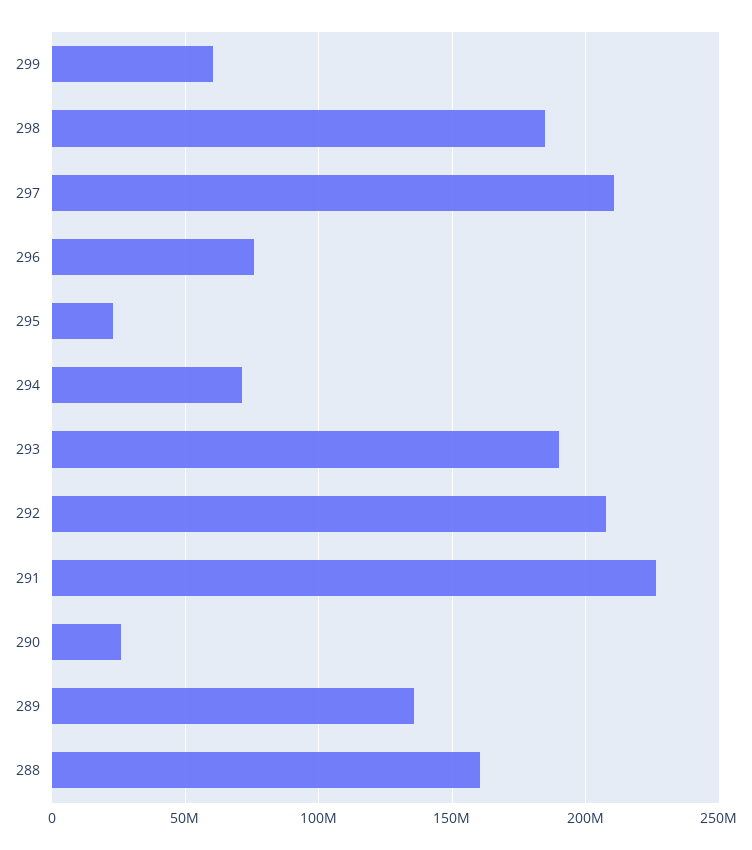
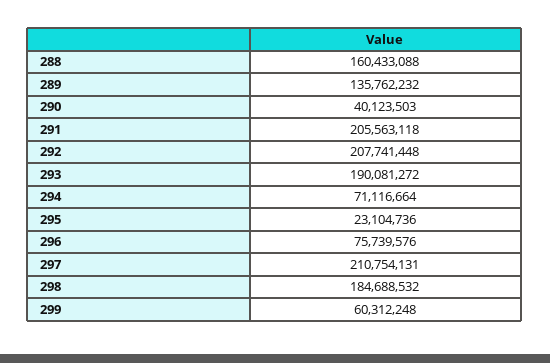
  {
    "299": 60312248,
    "298": 184688532,
    "297": 210754131,
    "296": 75739576,
    "295": 23104736,
    "294": 71116664,
    "293": 190081272,
    "292": 207741448,
-   "291": 225000000,
+   "291": 205563118,
-   "290": 25000000,
+   "290": 40123503,
    "289": 135762232,
    "288": 160433088
  }

